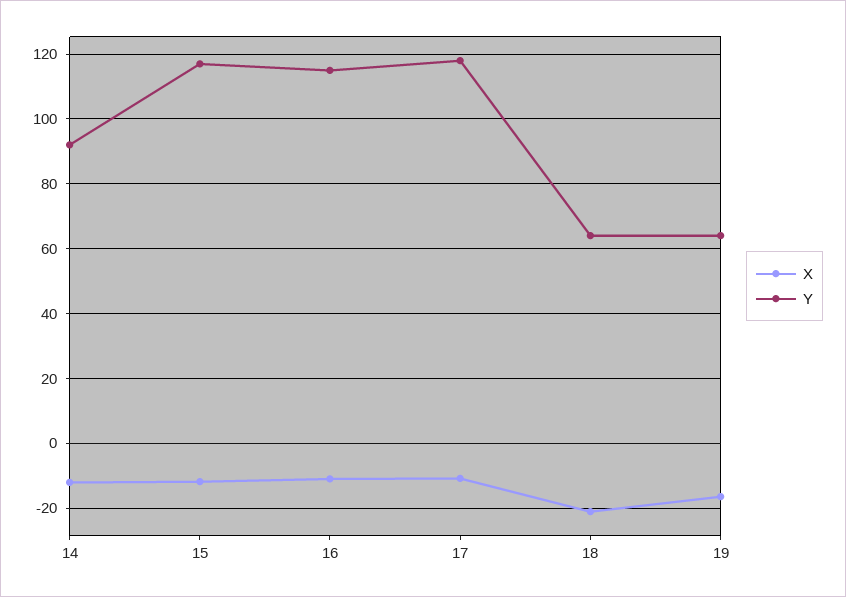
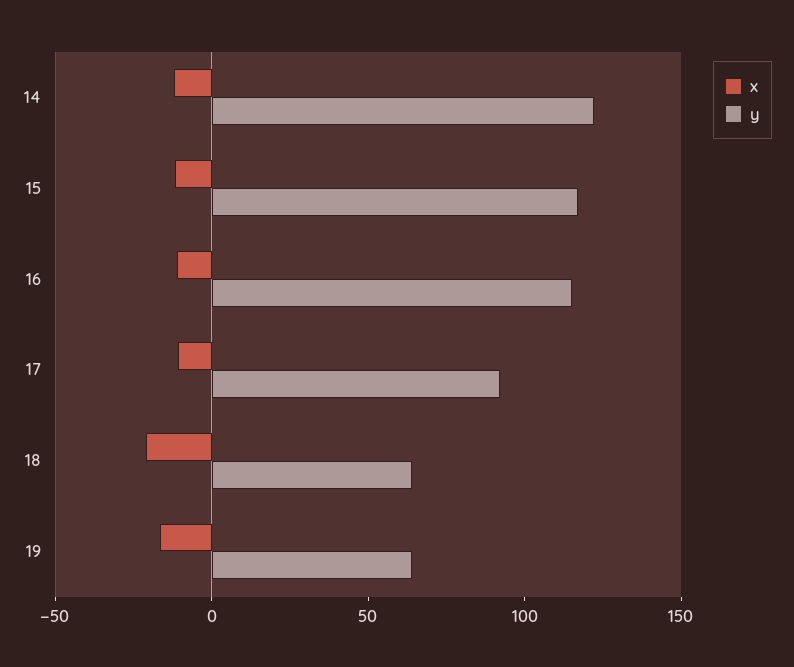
  {
    "X": {
      "14": -12,
      "15": -12,
      "16": -12,
      "17": -10,
      "18": -22,
      "19": -16
    },
    "Y": {
-     "14": 92,
+     "14": 120,
      "15": 118,
      "16": 116,
-     "17": 118,
+     "17": 90,
      "18": 64,
      "19": 64
    }
  }

